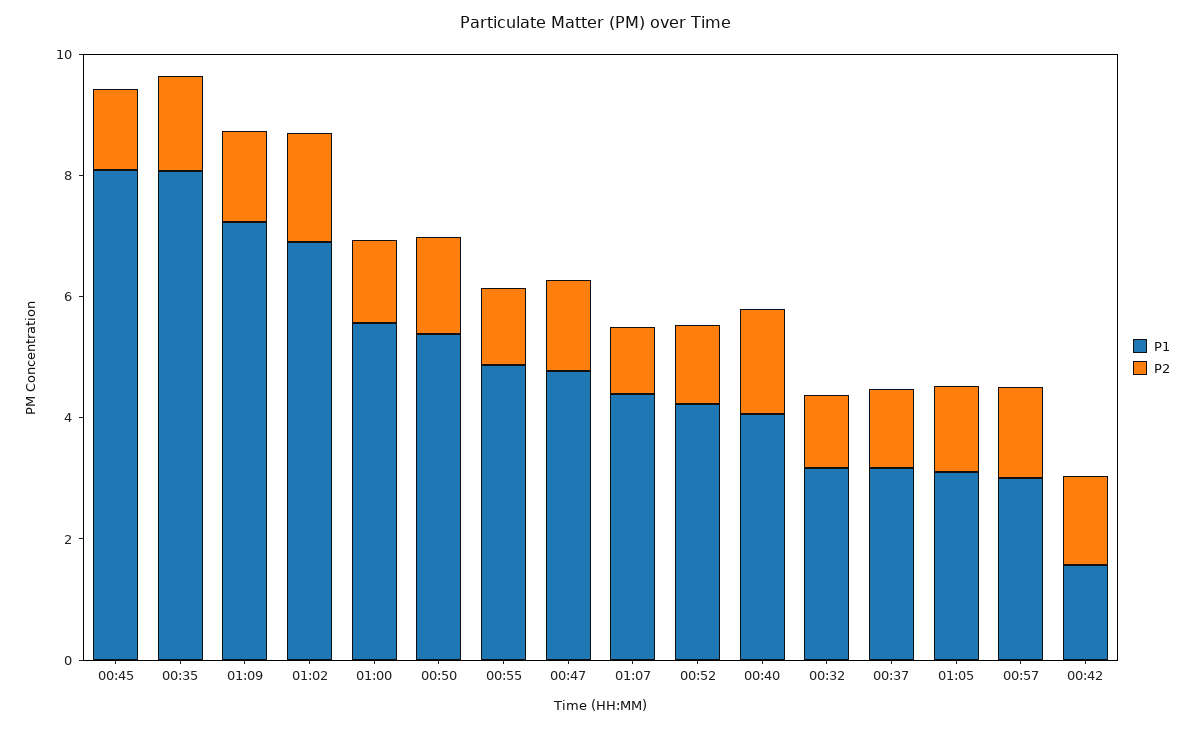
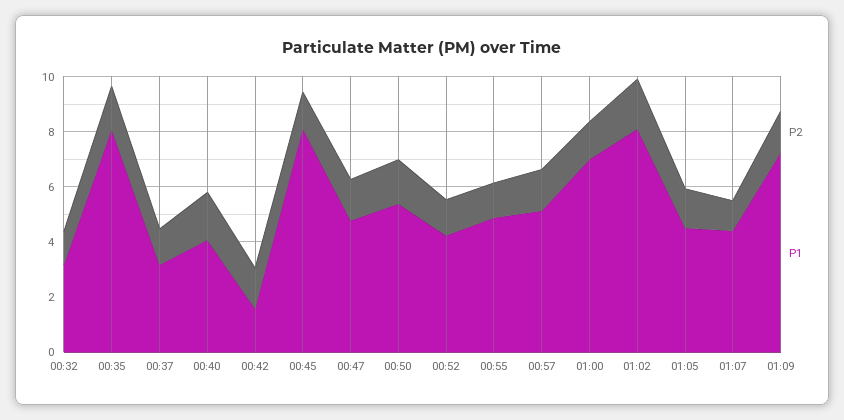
  {
    "P1": {
      "00:45": 8,
      "00:35": 8,
      "01:09": 7,
-     "01:02": 7,
+     "01:02": 8,
-     "01:00": 5.5,
+     "01:00": 7,
      "00:50": 5.5,
      "00:55": 5,
      "00:47": 5,
      "01:07": 4.5,
      "00:52": 4,
      "00:40": 4,
      "00:32": 3,
      "00:37": 3,
-     "01:05": 3,
+     "01:05": 4.5,
-     "00:57": 3,
+     "00:57": 5,
      "00:42": 1.5
    },
    "P2": {
      "00:45": 1.5,
      "00:35": 1.5,
      "01:09": 1.5,
      "01:02": 2,
      "01:00": 1.5,
      "00:50": 1.5,
      "00:55": 1.5,
      "00:47": 1.5,
      "01:07": 1,
      "00:52": 1.5,
      "00:40": 1.5,
      "00:32": 1,
      "00:37": 1.5,
      "01:05": 1.5,
      "00:57": 1.5,
      "00:42": 1.5
    }
  }

